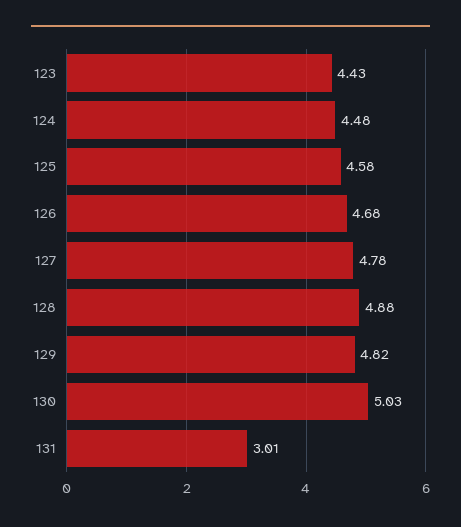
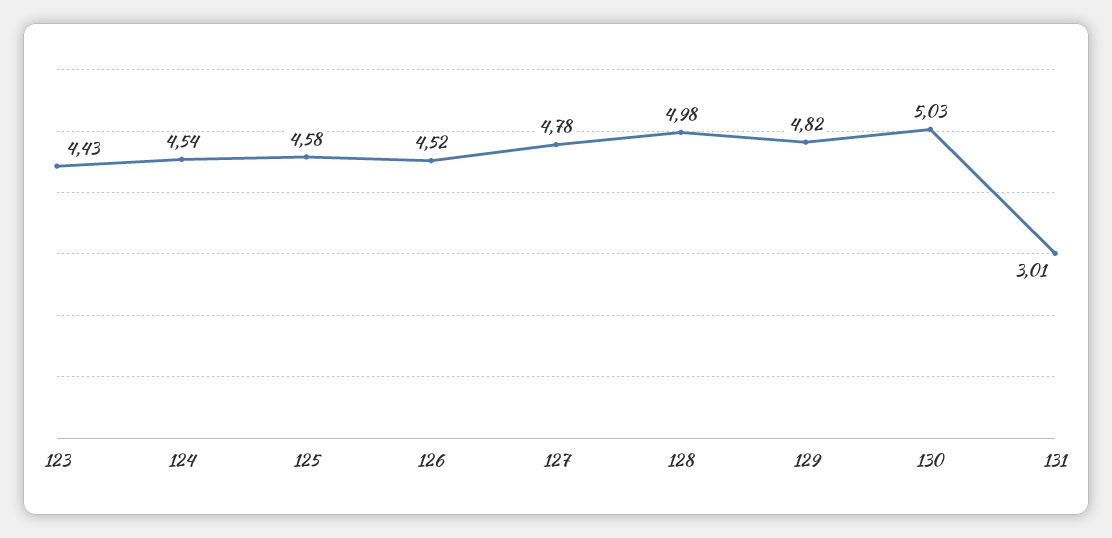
  {
    "123": 4.43,
-   "124": 4.48,
+   "124": 4.54,
    "125": 4.58,
-   "126": 4.68,
+   "126": 4.52,
    "127": 4.78,
-   "128": 4.88,
+   "128": 4.98,
    "129": 4.82,
    "130": 5.03,
    "131": 3.01
  }

